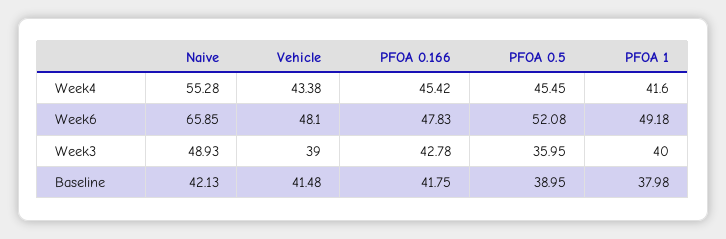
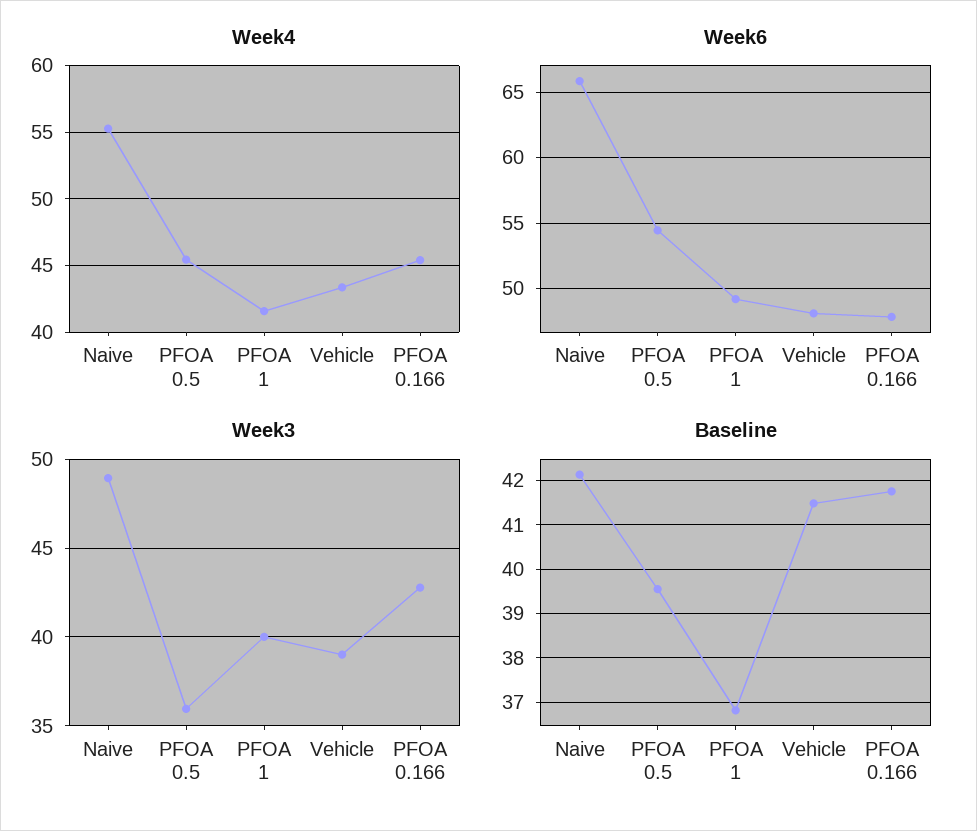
  {
    "Week4": {
      "Naive": 55.28,
      "Vehicle": 43.38,
      "PFOA 0.166": 45.42,
      "PFOA 0.5": 45.45,
      "PFOA 1": 41.6
    },
    "Week6": {
      "Naive": 65.85,
      "Vehicle": 48.1,
      "PFOA 0.166": 47.83,
-     "PFOA 0.5": 52.08,
+     "PFOA 0.5": 54.5,
      "PFOA 1": 49.18
    },
    "Week3": {
      "Naive": 48.93,
      "Vehicle": 39,
      "PFOA 0.166": 42.78,
      "PFOA 0.5": 35.95,
      "PFOA 1": 40
    },
    "Baseline": {
      "Naive": 42.13,
      "Vehicle": 41.48,
      "PFOA 0.166": 41.75,
-     "PFOA 0.5": 38.95,
+     "PFOA 0.5": 39.6,
-     "PFOA 1": 37.98
+     "PFOA 1": 36.8
    }
  }

